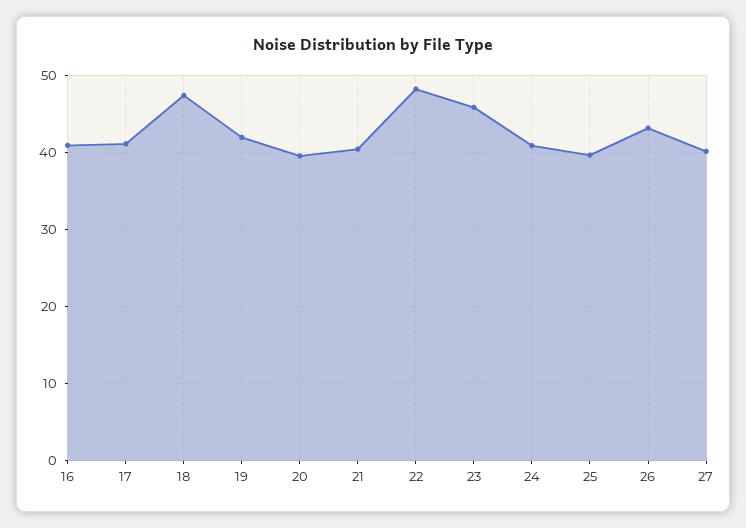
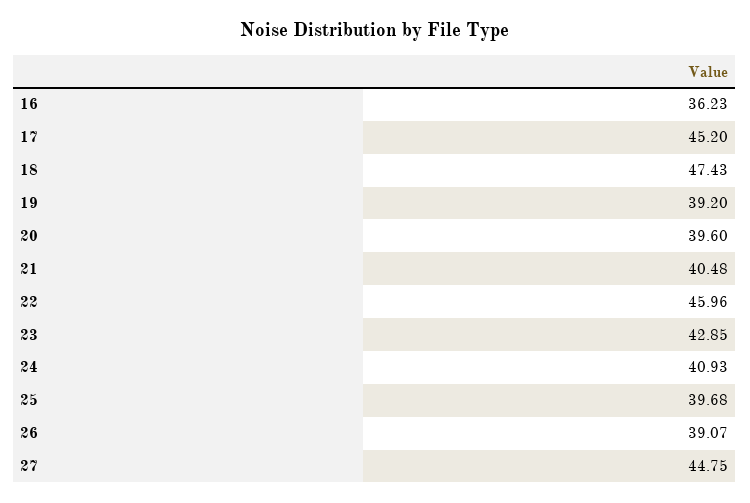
  {
-   "16": 41,
+   "16": 36.23,
-   "17": 41,
+   "17": 45.2,
    "18": 47.43,
-   "19": 42,
+   "19": 39.2,
    "20": 39.6,
    "21": 40.48,
-   "22": 48,
+   "22": 45.96,
-   "23": 46,
+   "23": 42.85,
    "24": 40.93,
    "25": 39.68,
-   "26": 43,
+   "26": 39.07,
-   "27": 40
+   "27": 44.75
  }

